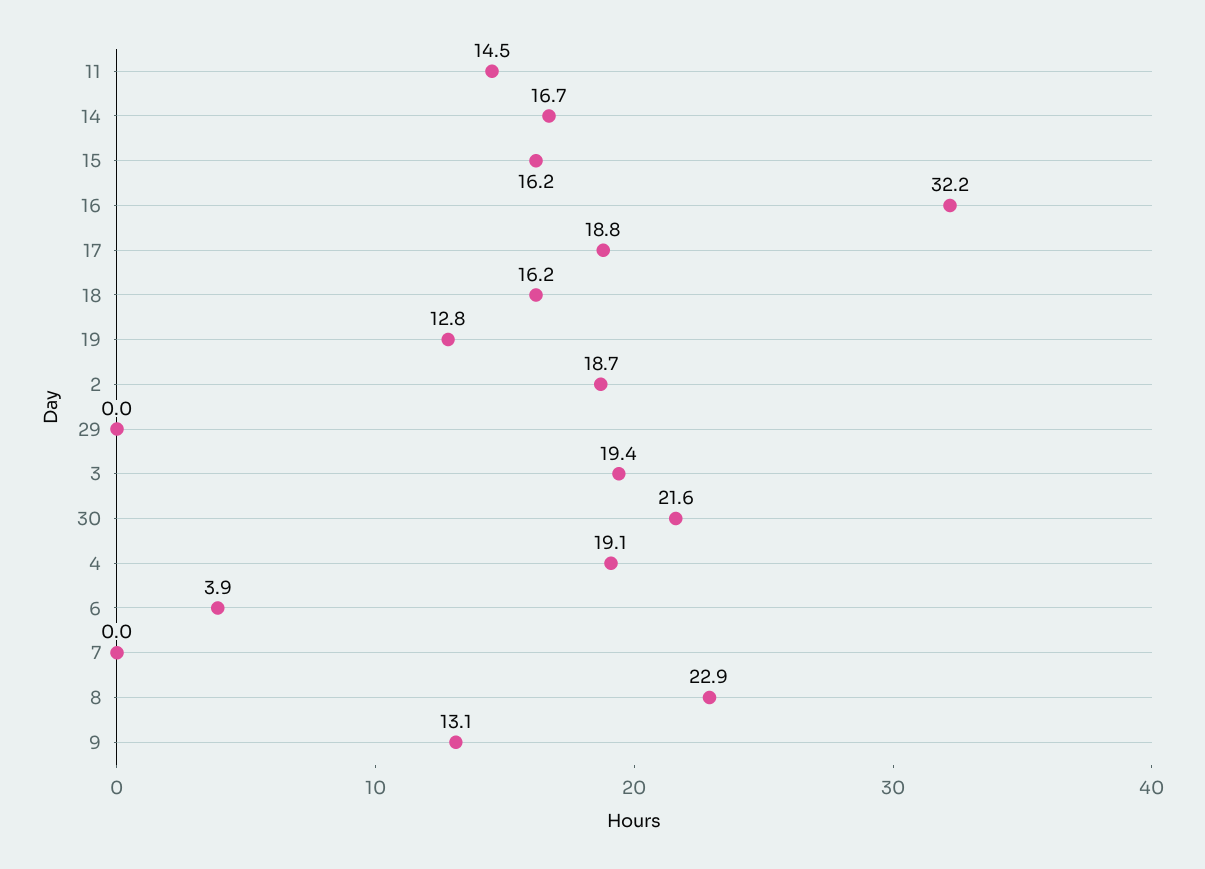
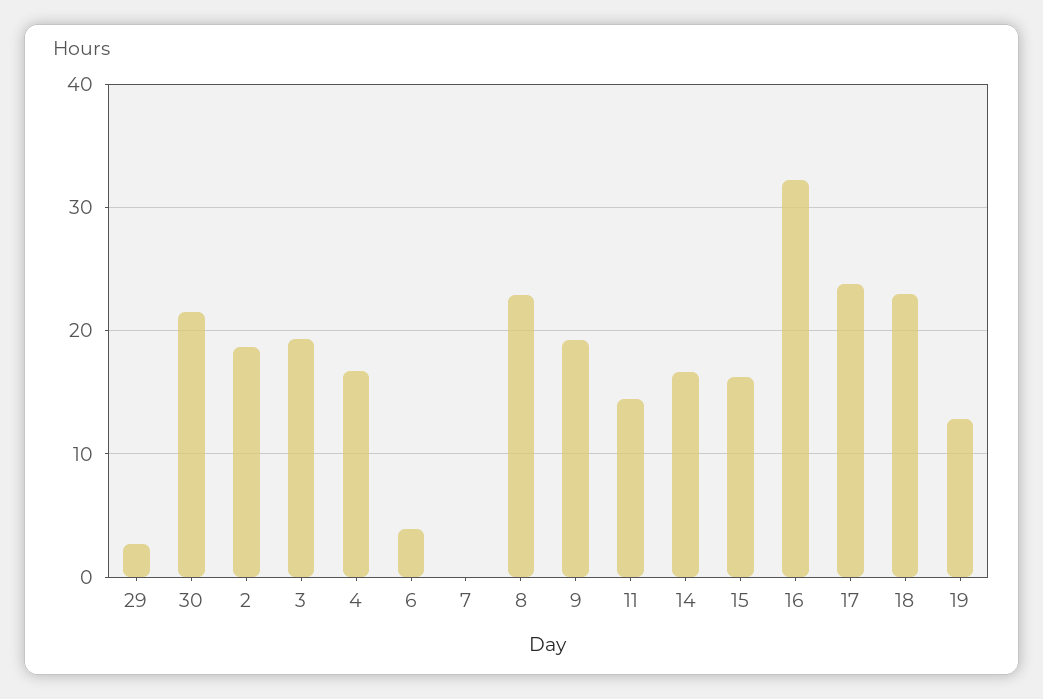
  {
    "11": 14.5,
    "14": 16.7,
    "15": 16.2,
    "16": 32.2,
-   "17": 18.8,
+   "17": 24,
-   "18": 16.2,
+   "18": 23,
    "19": 12.8,
    "2": 18.7,
-   "29": 0,
+   "29": 3,
    "3": 19.4,
    "30": 21.6,
-   "4": 19.1,
+   "4": 17,
    "6": 3.9,
    "7": 0,
    "8": 22.9,
-   "9": 13.1
+   "9": 19
  }

